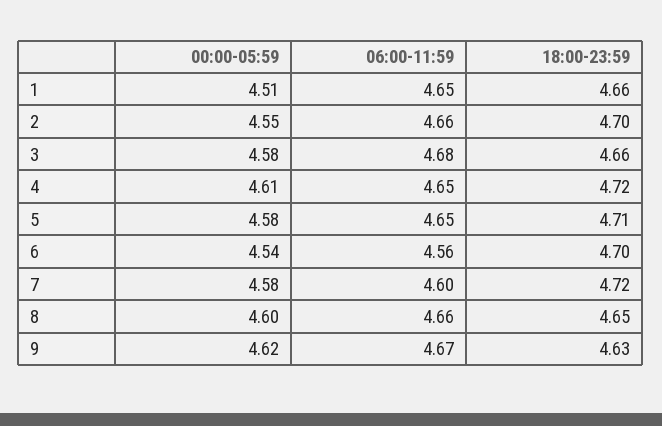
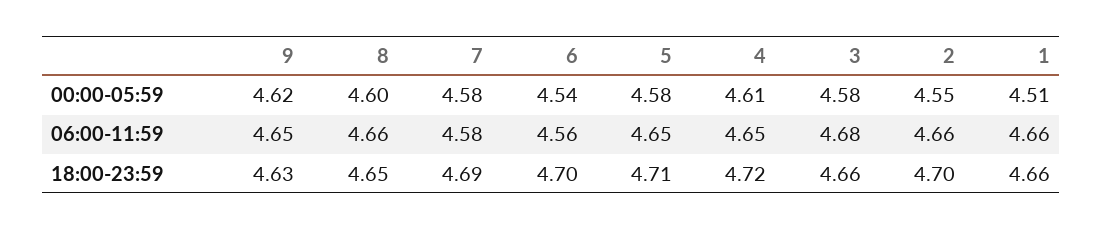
  {
    "00:00-05:59": {
      "1": 4.51,
      "2": 4.55,
      "3": 4.58,
      "4": 4.61,
      "5": 4.58,
      "6": 4.54,
      "7": 4.58,
      "8": 4.6,
      "9": 4.62
    },
    "06:00-11:59": {
-     "1": 4.65,
+     "1": 4.66,
      "2": 4.66,
      "3": 4.68,
      "4": 4.65,
      "5": 4.65,
      "6": 4.56,
-     "7": 4.6,
+     "7": 4.58,
      "8": 4.66,
-     "9": 4.67
+     "9": 4.65
    },
    "18:00-23:59": {
      "1": 4.66,
      "2": 4.7,
      "3": 4.66,
      "4": 4.72,
      "5": 4.71,
      "6": 4.7,
-     "7": 4.72,
+     "7": 4.69,
      "8": 4.65,
      "9": 4.63
    }
  }

